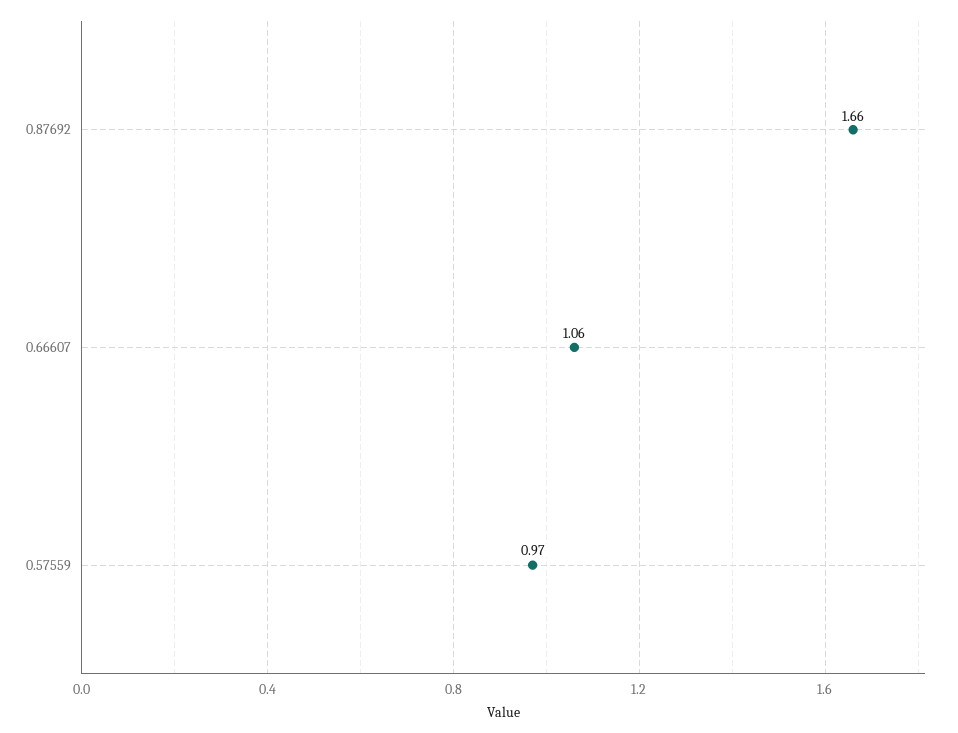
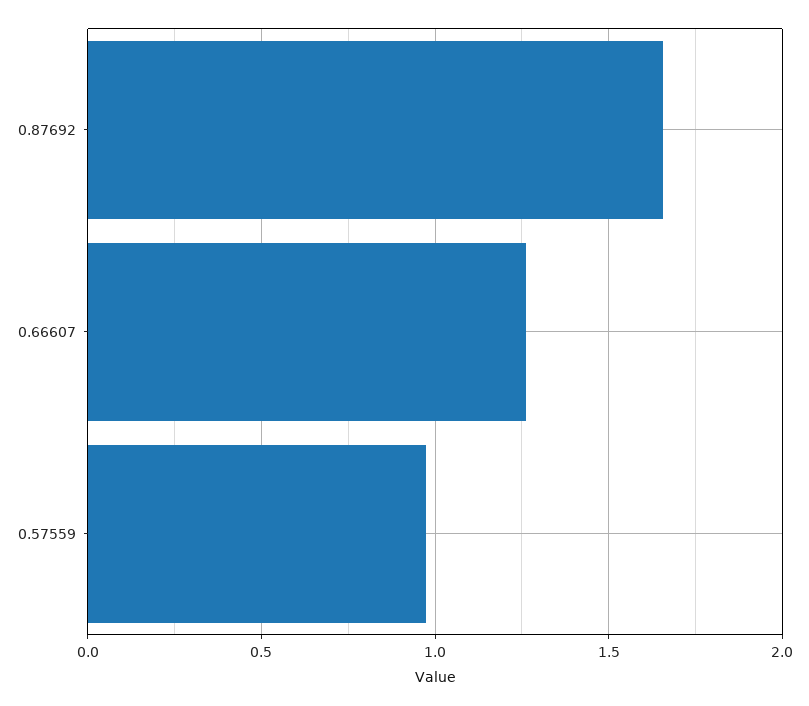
  {
    "0.87692": 1.66,
-   "0.66607": 1.06,
+   "0.66607": 1.25,
    "0.57559": 0.97
  }

